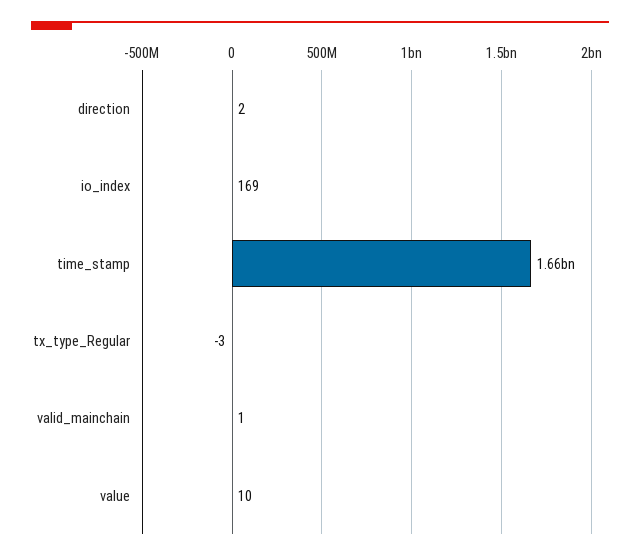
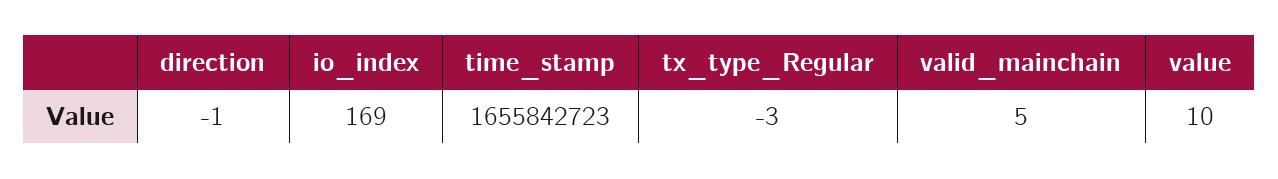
  {
-   "direction": 2,
+   "direction": -1,
    "io_index": 169,
    "time_stamp": 1655842723,
    "tx_type_Regular": -3,
-   "valid_mainchain": 1,
+   "valid_mainchain": 5,
    "value": 10
  }

